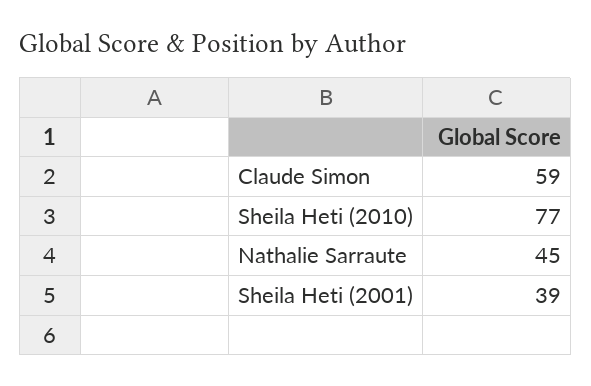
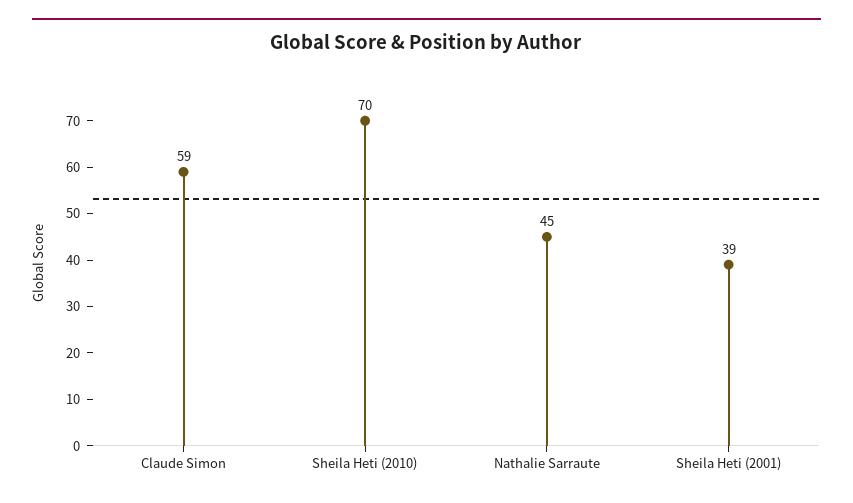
  {
    "Claude Simon": 59,
-   "Sheila Heti (2010)": 77,
+   "Sheila Heti (2010)": 70,
    "Nathalie Sarraute": 45,
    "Sheila Heti (2001)": 39
  }

